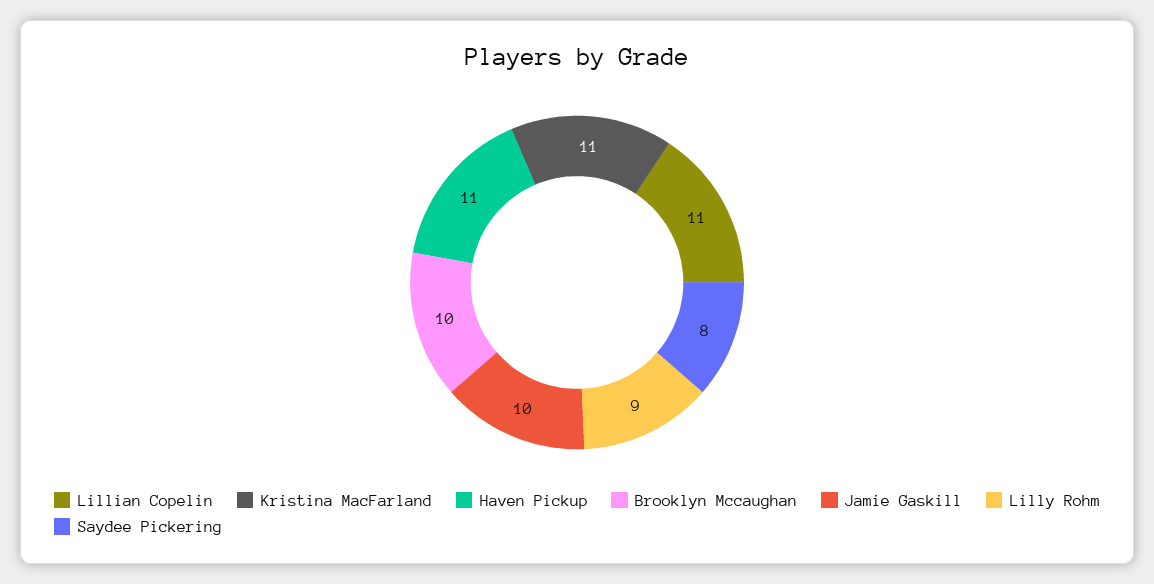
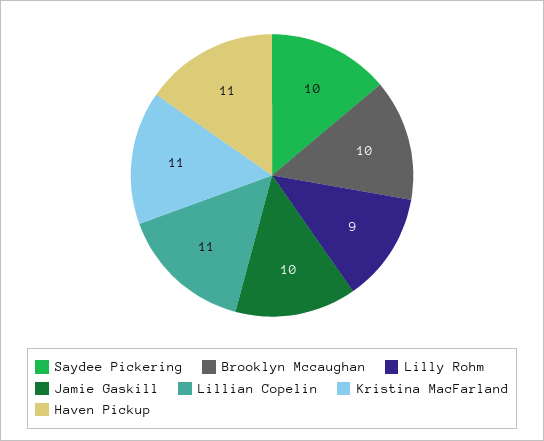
  {
    "Lillian Copelin": 11,
    "Kristina MacFarland": 11,
    "Haven Pickup": 11,
    "Brooklyn Mccaughan": 10,
    "Jamie Gaskill": 10,
    "Lilly Rohm": 9,
-   "Saydee Pickering": 8
+   "Saydee Pickering": 10
  }

